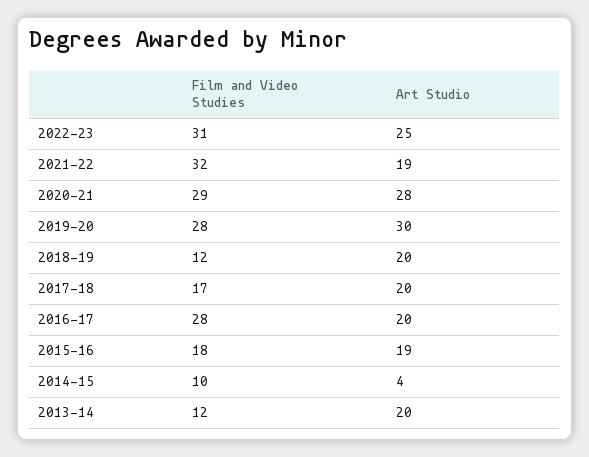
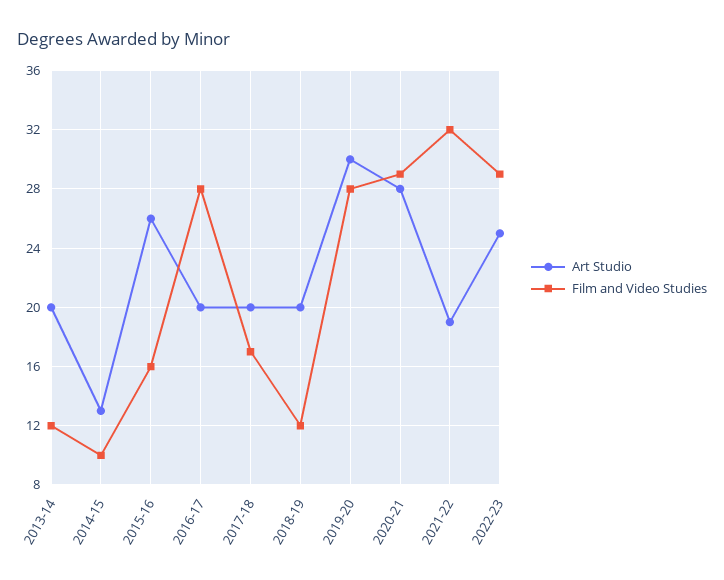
  {
    "Film and Video Studies": {
-     "2022-23": 31,
+     "2022-23": 29,
      "2021-22": 32,
      "2020-21": 29,
      "2019-20": 28,
      "2018-19": 12,
      "2017-18": 17,
      "2016-17": 28,
-     "2015-16": 18,
+     "2015-16": 16,
      "2014-15": 10,
      "2013-14": 12
    },
    "Art Studio": {
      "2022-23": 25,
      "2021-22": 19,
      "2020-21": 28,
      "2019-20": 30,
      "2018-19": 20,
      "2017-18": 20,
      "2016-17": 20,
-     "2015-16": 19,
+     "2015-16": 26,
-     "2014-15": 4,
+     "2014-15": 13,
      "2013-14": 20
    }
  }

